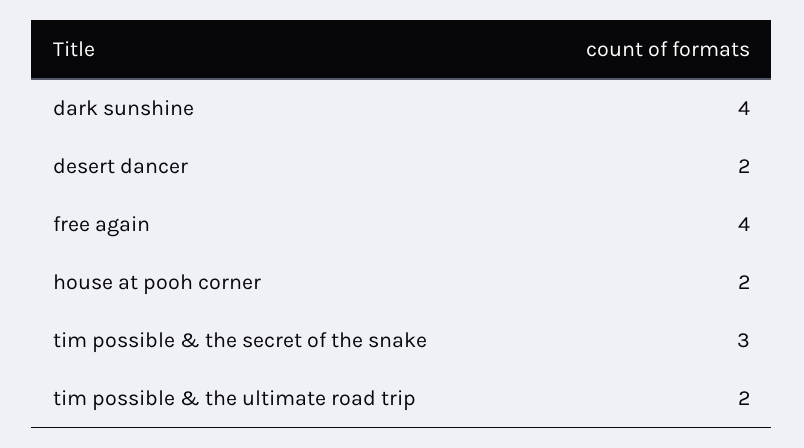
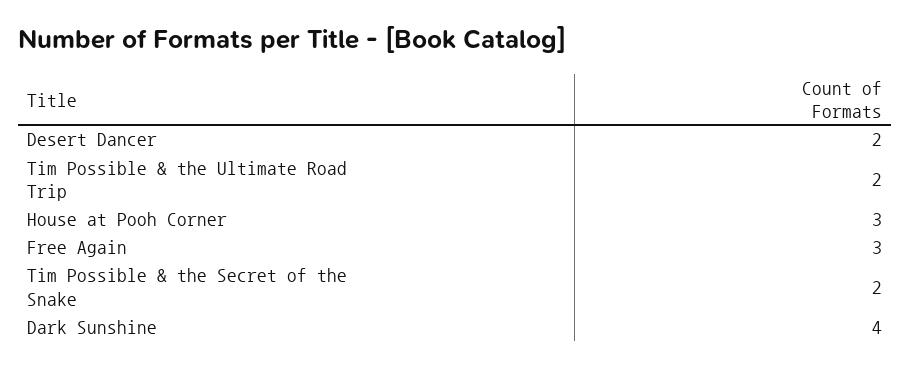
  {
    "dark sunshine": 4,
    "desert dancer": 2,
-   "free again": 4,
+   "free again": 3,
-   "house at pooh corner": 2,
+   "house at pooh corner": 3,
-   "tim possible & the secret of the snake": 3,
+   "tim possible & the secret of the snake": 2,
    "tim possible & the ultimate road trip": 2
  }

